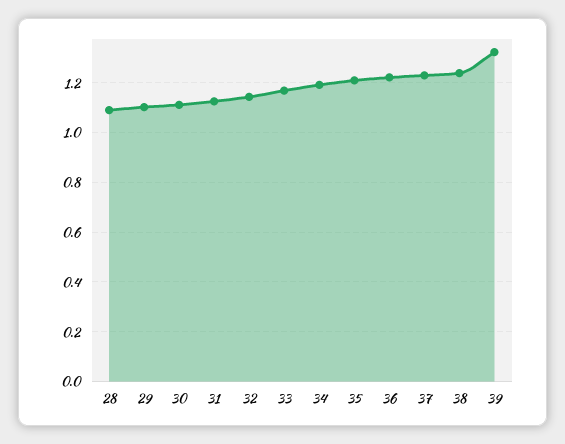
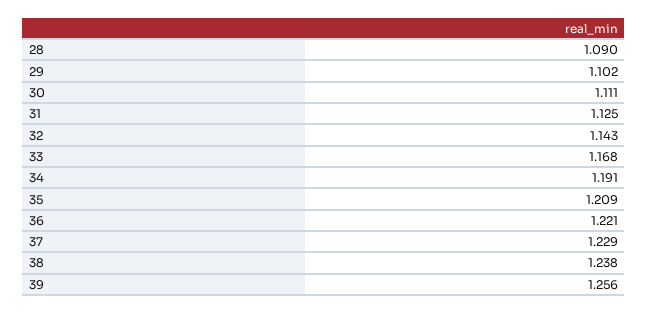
  {
    "28": 1.09,
    "29": 1.102,
    "30": 1.111,
    "31": 1.125,
    "32": 1.143,
    "33": 1.168,
    "34": 1.191,
    "35": 1.209,
    "36": 1.221,
    "37": 1.229,
    "38": 1.238,
-   "39": 1.325
+   "39": 1.256
  }

